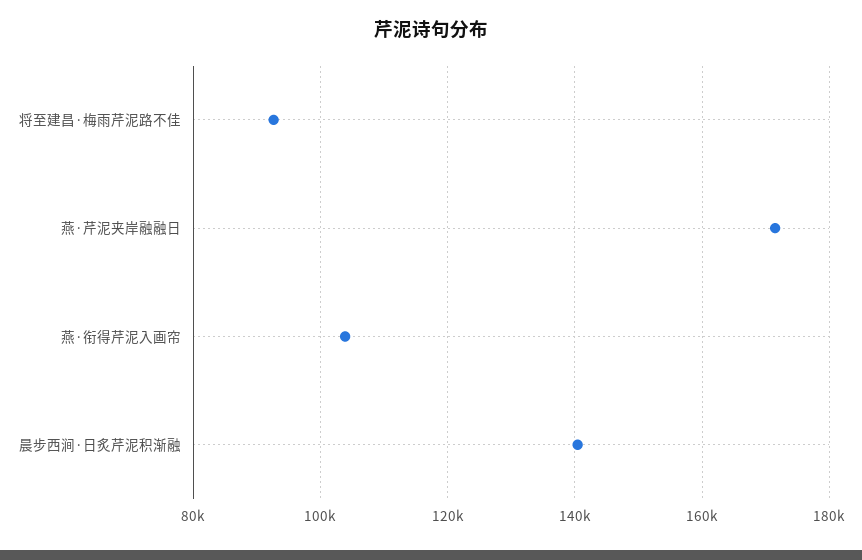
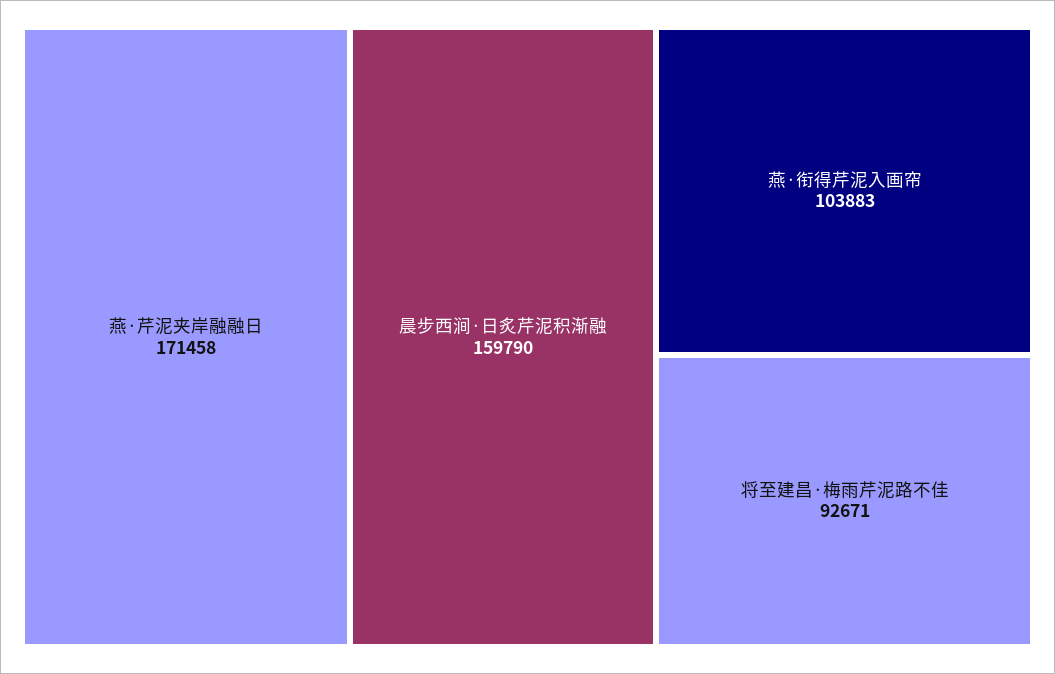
  {
    "将至建昌·梅雨芹泥路不佳": 92671,
    "燕·芹泥夹岸融融日": 171458,
    "燕·衔得芹泥入画帘": 103883,
-   "晨步西涧·日炙芹泥积渐融": 140000
+   "晨步西涧·日炙芹泥积渐融": 159790
  }

